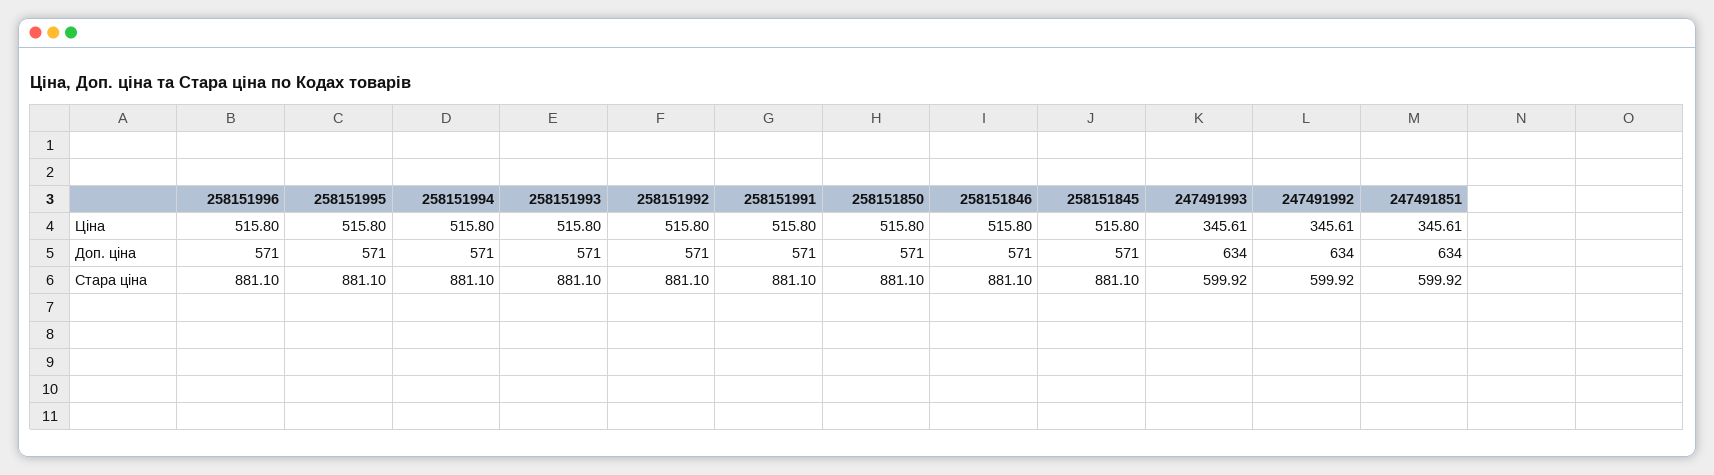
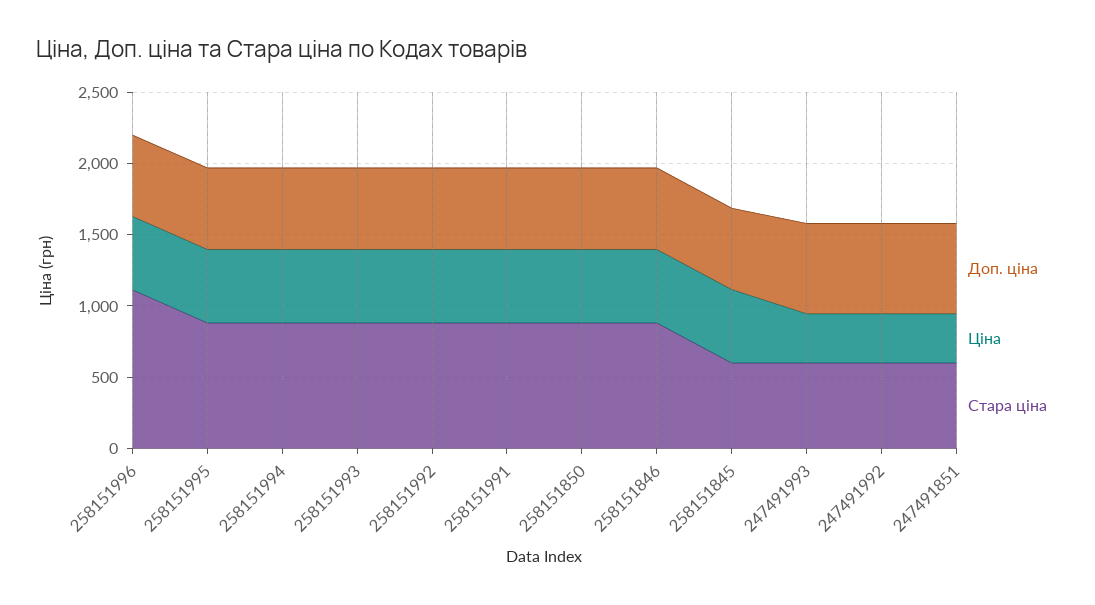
  {
    "Ціна": {
      "258151996": 515.8,
      "258151995": 515.8,
      "258151994": 515.8,
      "258151993": 515.8,
      "258151992": 515.8,
      "258151991": 515.8,
      "258151850": 515.8,
      "258151846": 515.8,
      "258151845": 515.8,
      "247491993": 345.61,
      "247491992": 345.61,
      "247491851": 345.61
    },
    "Доп. ціна": {
      "258151996": 571,
      "258151995": 571,
      "258151994": 571,
      "258151993": 571,
      "258151992": 571,
      "258151991": 571,
      "258151850": 571,
      "258151846": 571,
      "258151845": 571,
      "247491993": 634,
      "247491992": 634,
      "247491851": 634
    },
    "Стара ціна": {
-     "258151996": 881.1,
+     "258151996": 1100,
      "258151995": 881.1,
      "258151994": 881.1,
      "258151993": 881.1,
      "258151992": 881.1,
      "258151991": 881.1,
      "258151850": 881.1,
      "258151846": 881.1,
-     "258151845": 881.1,
+     "258151845": 600,
      "247491993": 599.92,
      "247491992": 599.92,
      "247491851": 599.92
    }
  }

